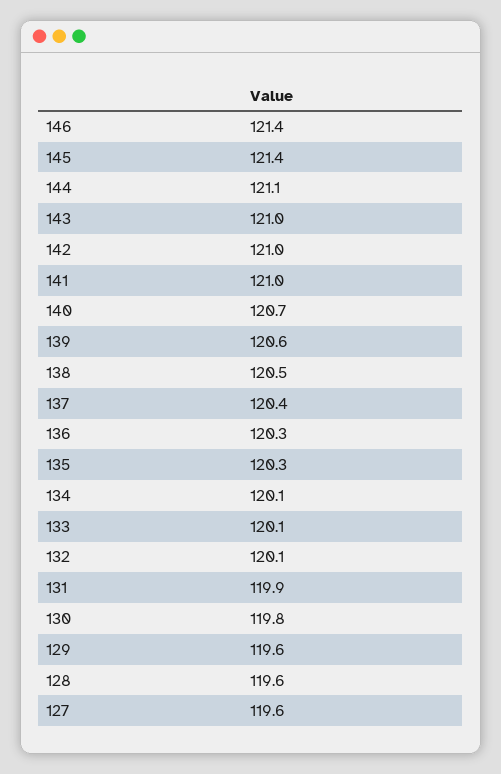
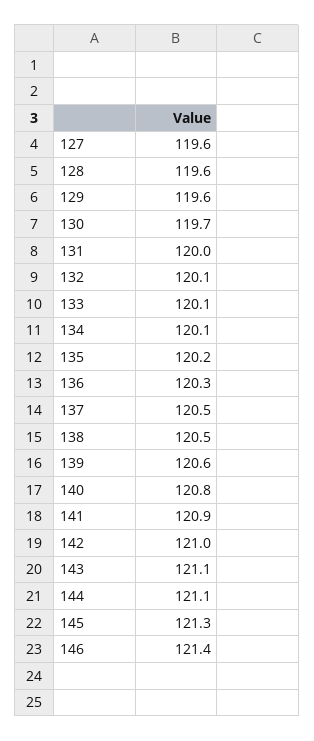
  {
    "146": 121.4,
-   "145": 121.4,
+   "145": 121.3,
    "144": 121.1,
-   "143": 121,
+   "143": 121.1,
    "142": 121,
-   "141": 121,
+   "141": 120.9,
-   "140": 120.7,
+   "140": 120.8,
    "139": 120.6,
    "138": 120.5,
-   "137": 120.4,
+   "137": 120.5,
    "136": 120.3,
-   "135": 120.3,
+   "135": 120.2,
    "134": 120.1,
    "133": 120.1,
    "132": 120.1,
-   "131": 119.9,
+   "131": 120,
-   "130": 119.8,
+   "130": 119.7,
    "129": 119.6,
    "128": 119.6,
    "127": 119.6
  }

